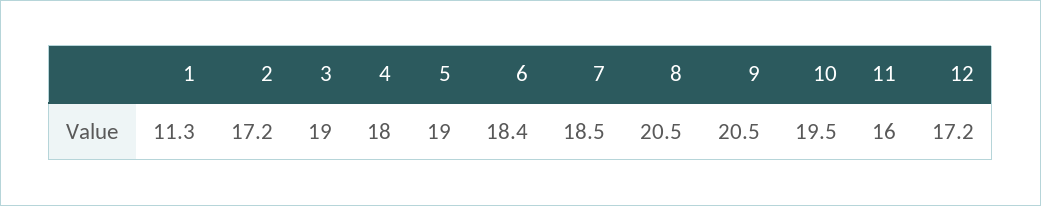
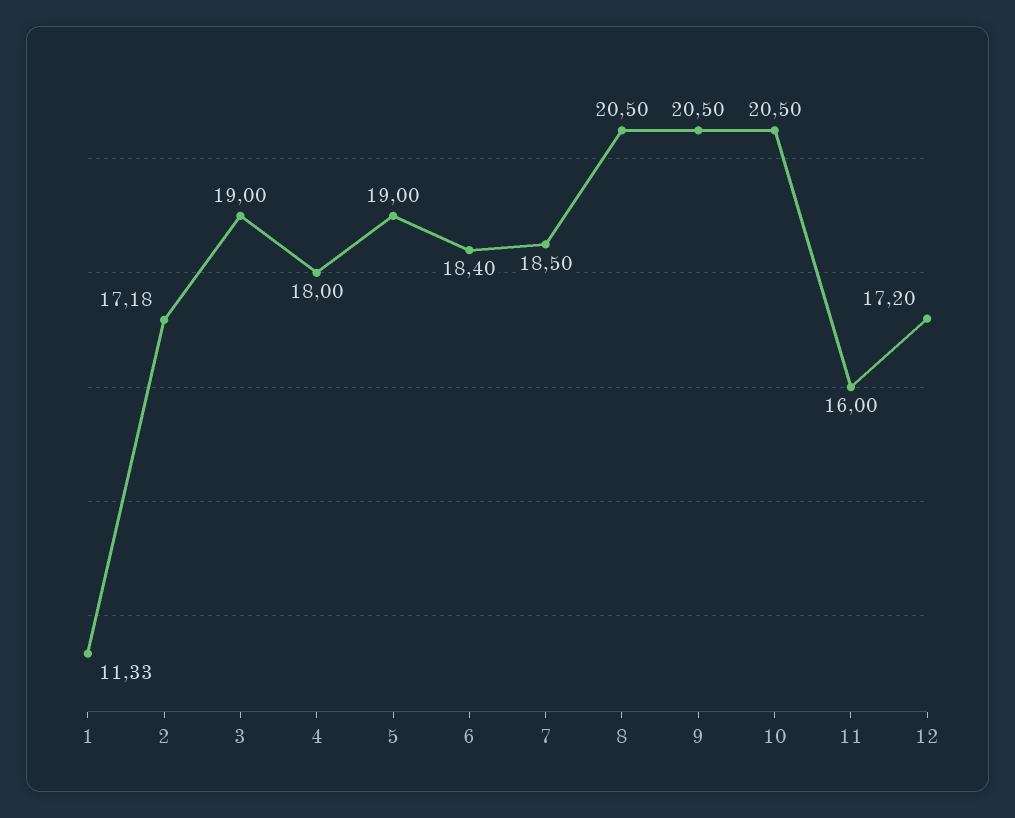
  {
    "1": 11.33,
    "2": 17.18,
    "3": 19,
    "4": 18,
    "5": 19,
    "6": 18.4,
    "7": 18.5,
    "8": 20.5,
    "9": 20.5,
-   "10": 19.5,
+   "10": 20.5,
    "11": 16,
    "12": 17.2
  }

